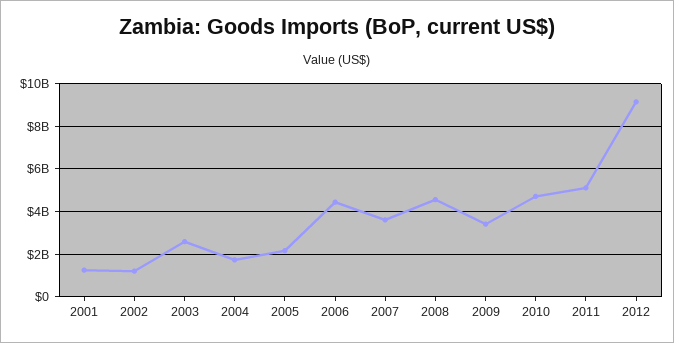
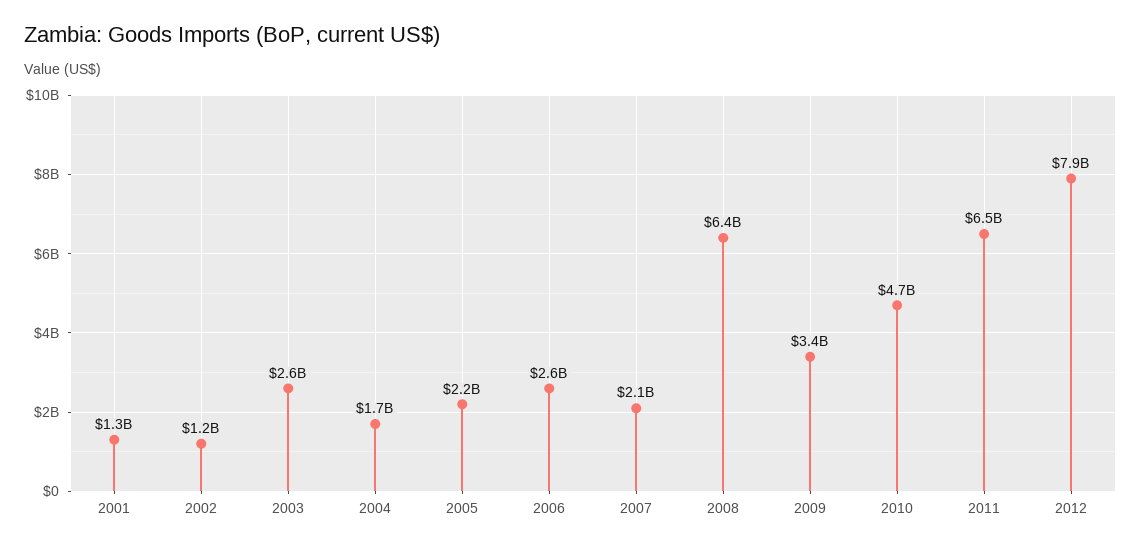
  {
    "2001": 1300000000,
    "2002": 1200000000,
    "2003": 2600000000,
    "2004": 1700000000,
    "2005": 2200000000,
-   "2006": 4500000000,
+   "2006": 2600000000,
-   "2007": 3500000000,
+   "2007": 2100000000,
-   "2008": 4500000000,
+   "2008": 6400000000,
    "2009": 3400000000,
    "2010": 4700000000,
-   "2011": 5000000000,
+   "2011": 6500000000,
-   "2012": 9000000000
+   "2012": 7900000000
  }

